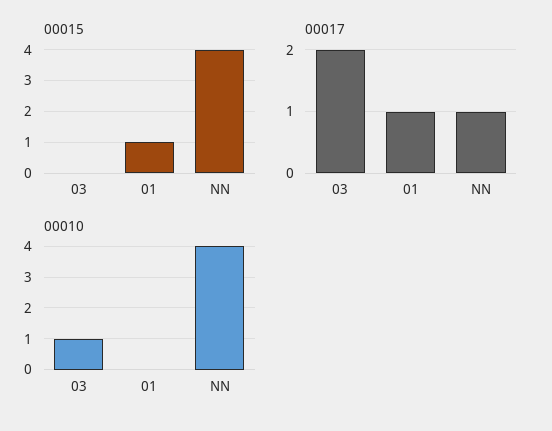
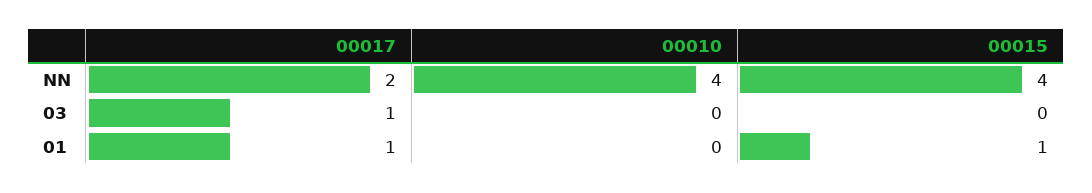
  {
    "00015": {
      "03": 0,
      "01": 1,
      "NN": 4
    },
    "00017": {
-     "03": 2,
+     "03": 1,
      "01": 1,
-     "NN": 1
+     "NN": 2
    },
    "00010": {
-     "03": 1,
+     "03": 0,
      "01": 0,
      "NN": 4
    }
  }

